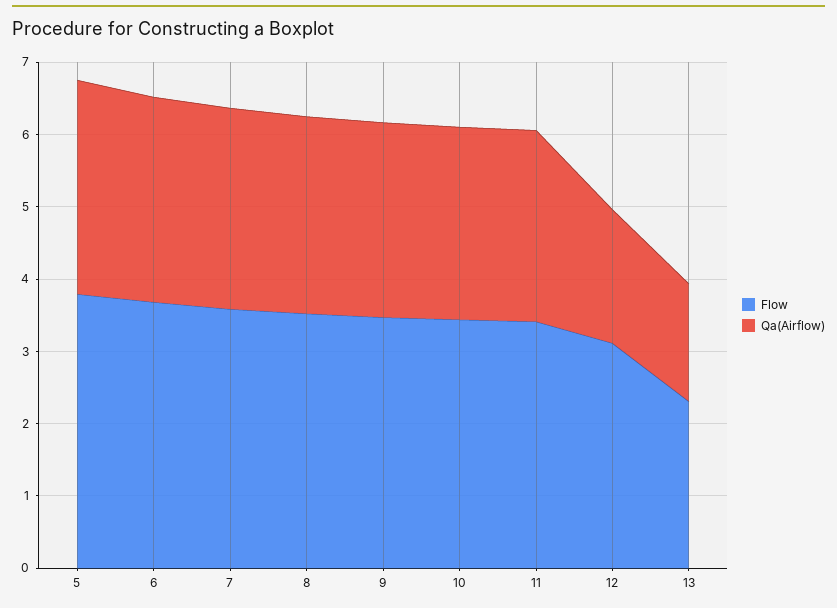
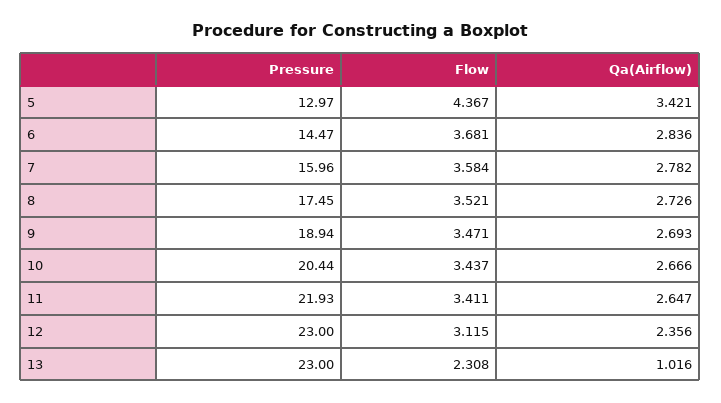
  {
    "Flow": {
-     "5": 3.8,
+     "5": 4.367,
      "6": 3.681,
      "7": 3.584,
      "8": 3.521,
      "9": 3.471,
      "10": 3.437,
      "11": 3.411,
      "12": 3.115,
      "13": 2.308
    },
    "Qa(Airflow)": {
-     "5": 3,
+     "5": 3.421,
      "6": 2.836,
      "7": 2.782,
      "8": 2.726,
      "9": 2.693,
      "10": 2.666,
      "11": 2.647,
-     "12": 1.8,
+     "12": 2.356,
-     "13": 1.6
+     "13": 1.016
-   }
+   },
+   "Pressure": {
+     "5": 12.97,
+     "6": 14.47,
+     "7": 15.96,
+     "8": 17.45,
+     "9": 18.94,
+     "10": 20.44,
+     "11": 21.93,
+     "12": 23,
+     "13": 23
+   }
  }

